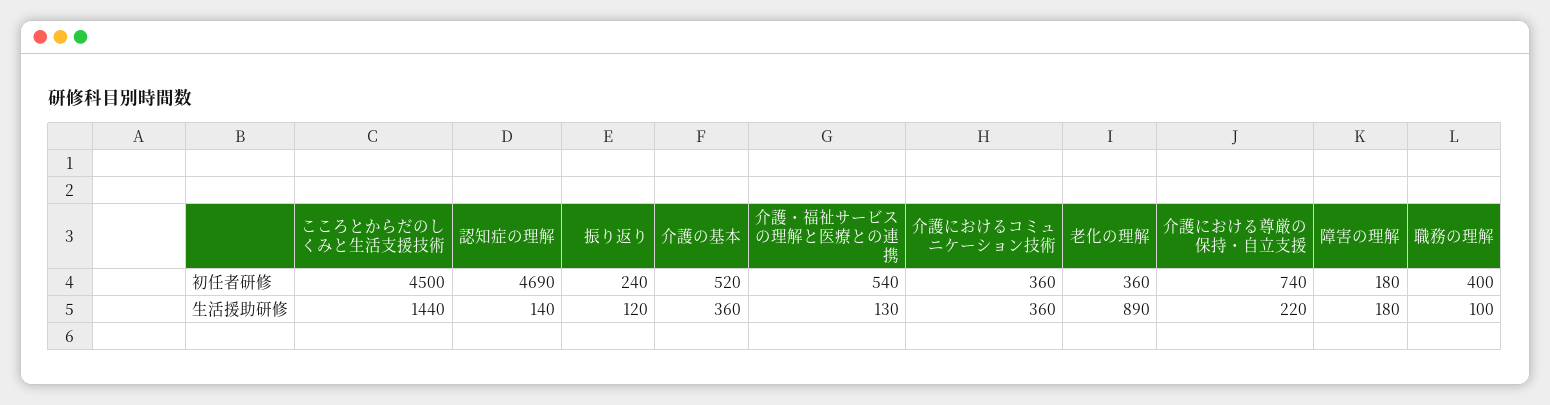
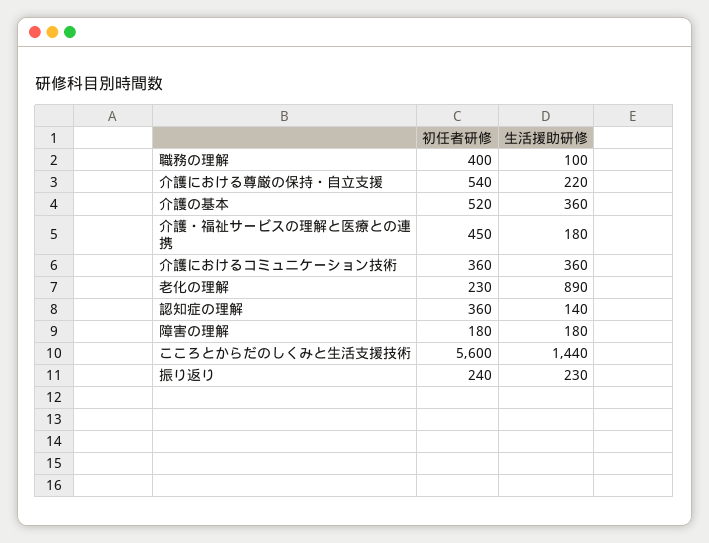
  {
    "こころとからだのしくみと生活支援技術": {
-     "初任者研修": 4500,
+     "初任者研修": 5600,
      "生活援助研修": 1440
    },
    "認知症の理解": {
-     "初任者研修": 4690,
+     "初任者研修": 360,
      "生活援助研修": 140
    },
    "振り返り": {
      "初任者研修": 240,
-     "生活援助研修": 120
+     "生活援助研修": 230
    },
    "介護の基本": {
      "初任者研修": 520,
      "生活援助研修": 360
    },
    "介護・福祉サービスの理解と医療との連携": {
-     "初任者研修": 540,
+     "初任者研修": 450,
-     "生活援助研修": 130
+     "生活援助研修": 180
    },
    "介護におけるコミュニケーション技術": {
      "初任者研修": 360,
      "生活援助研修": 360
    },
    "老化の理解": {
-     "初任者研修": 360,
+     "初任者研修": 230,
      "生活援助研修": 890
    },
    "介護における尊厳の保持・自立支援": {
-     "初任者研修": 740,
+     "初任者研修": 540,
      "生活援助研修": 220
    },
    "障害の理解": {
      "初任者研修": 180,
      "生活援助研修": 180
    },
    "職務の理解": {
      "初任者研修": 400,
      "生活援助研修": 100
    }
  }

